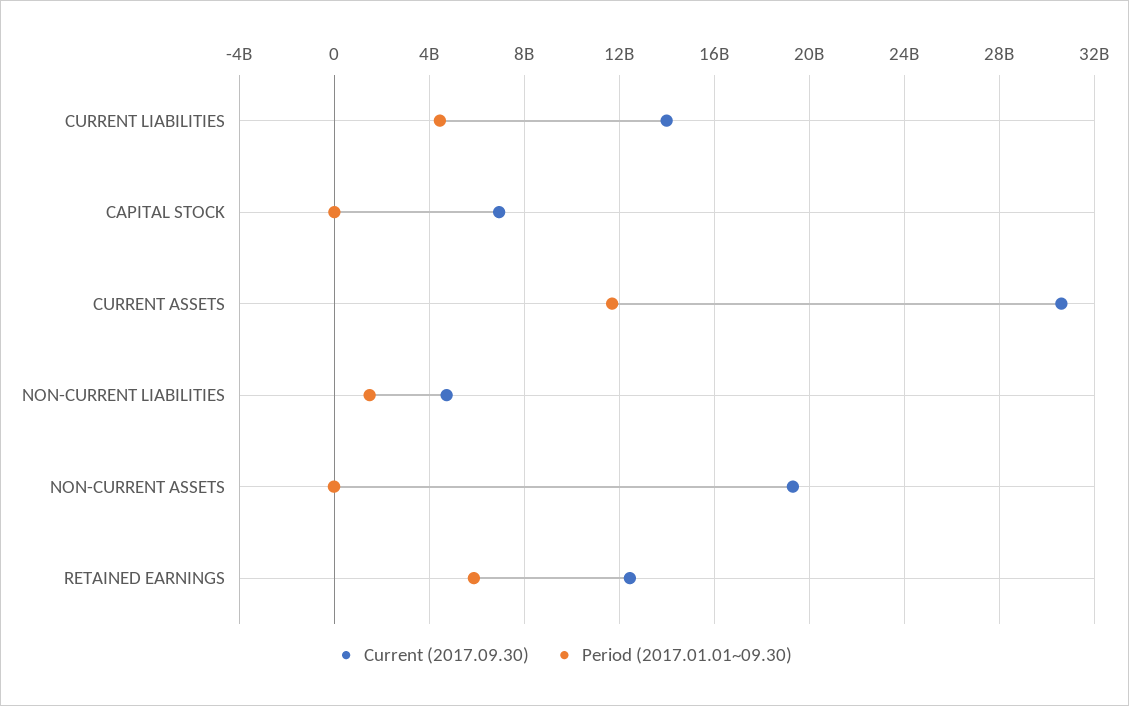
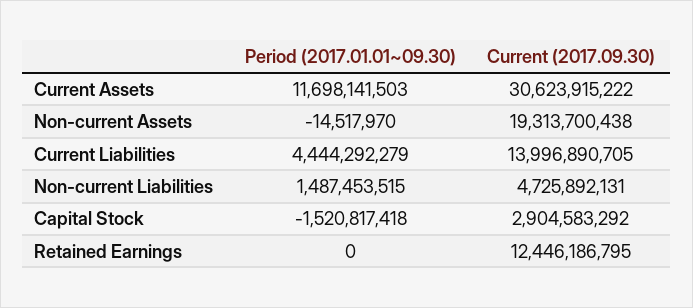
  {
    "Current (2017.09.30)": {
      "CURRENT LIABILITIES": 13996890705,
-     "CAPITAL STOCK": 7000000000,
+     "CAPITAL STOCK": 2904583292,
      "CURRENT ASSETS": 30623915222,
      "NON-CURRENT LIABILITIES": 4725892131,
      "NON-CURRENT ASSETS": 19313700438,
      "RETAINED EARNINGS": 12446186795
    },
    "Period (2017.01.01~09.30)": {
      "CURRENT LIABILITIES": 4444292279,
-     "CAPITAL STOCK": 0,
+     "CAPITAL STOCK": -1520817418,
      "CURRENT ASSETS": 11698141503,
      "NON-CURRENT LIABILITIES": 1487453515,
      "NON-CURRENT ASSETS": -14517970,
-     "RETAINED EARNINGS": 6000000000
+     "RETAINED EARNINGS": 0
    }
  }

